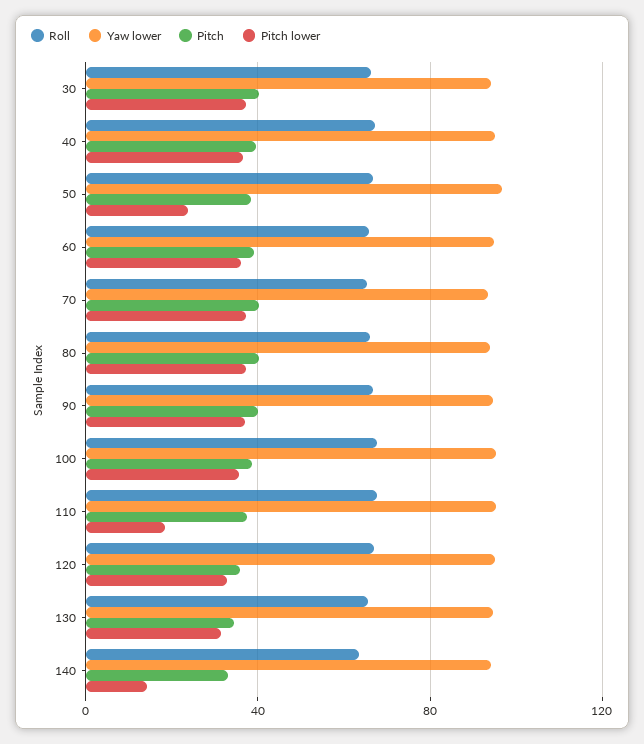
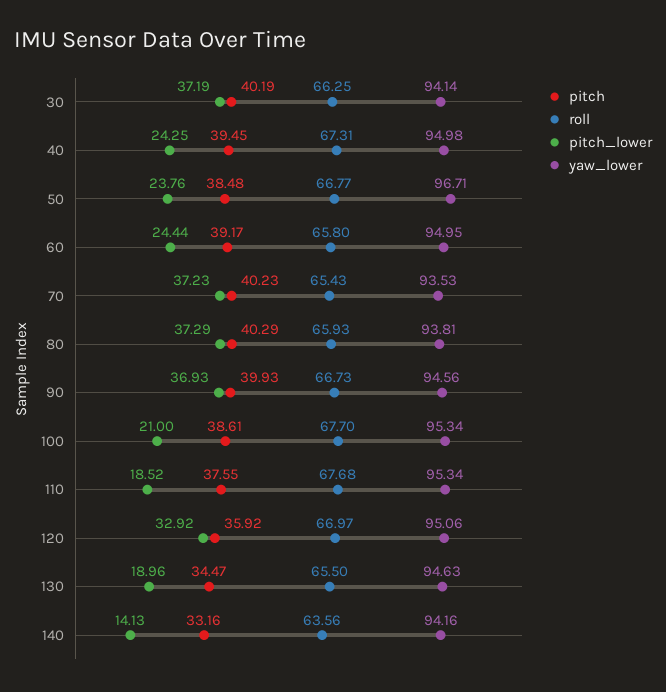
  {
    "Roll": {
      "30": 66.25,
      "40": 67.31,
      "50": 66.77,
      "60": 65.8,
      "70": 65.43,
      "80": 65.93,
      "90": 66.73,
      "100": 67.7,
      "110": 67.68,
      "120": 66.97,
      "130": 65.5,
      "140": 63.56
    },
    "Yaw lower": {
      "30": 94.14,
      "40": 94.98,
      "50": 96.71,
      "60": 94.95,
      "70": 93.53,
      "80": 93.81,
      "90": 94.56,
      "100": 95.34,
      "110": 95.34,
      "120": 95.06,
      "130": 94.63,
      "140": 94.16
    },
    "Pitch": {
      "30": 40.19,
      "40": 39.45,
      "50": 38.48,
      "60": 39.17,
      "70": 40.23,
      "80": 40.29,
      "90": 39.93,
      "100": 38.61,
      "110": 37.55,
      "120": 35.92,
      "130": 34.47,
      "140": 33.16
    },
    "Pitch lower": {
      "30": 37.19,
-     "40": 35,
+     "40": 24.25,
      "50": 23.76,
-     "60": 35,
+     "60": 24.44,
      "70": 37.23,
      "80": 37.29,
      "90": 36.93,
-     "100": 35,
+     "100": 21,
      "110": 18.52,
      "120": 32.92,
-     "130": 30,
+     "130": 18.96,
      "140": 14.13
    }
  }

